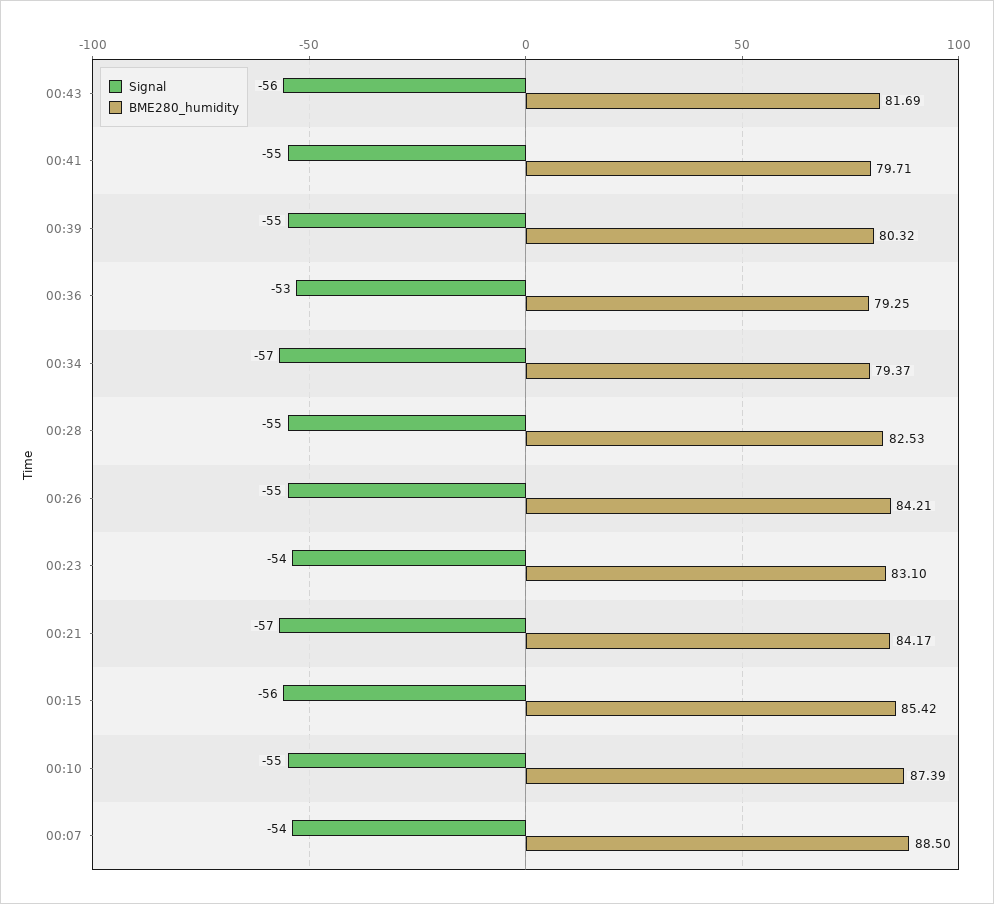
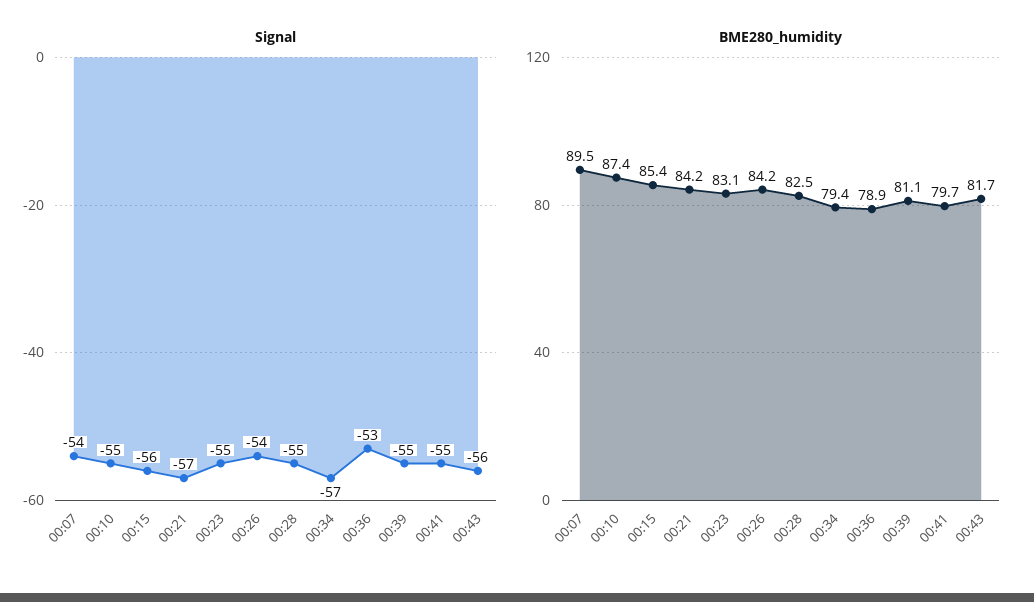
  {
    "Signal": {
      "00:43": -56,
      "00:41": -55,
      "00:39": -55,
      "00:36": -53,
      "00:34": -57,
      "00:28": -55,
-     "00:26": -55,
+     "00:26": -54,
-     "00:23": -54,
+     "00:23": -55,
      "00:21": -57,
      "00:15": -56,
      "00:10": -55,
      "00:07": -54
    },
    "BME280_humidity": {
      "00:43": 81.69,
      "00:41": 79.71,
-     "00:39": 80.32,
+     "00:39": 81.1,
-     "00:36": 79.25,
+     "00:36": 78.9,
      "00:34": 79.37,
      "00:28": 82.53,
      "00:26": 84.21,
      "00:23": 83.1,
      "00:21": 84.17,
      "00:15": 85.42,
      "00:10": 87.39,
-     "00:07": 88.5
+     "00:07": 89.5
    }
  }

